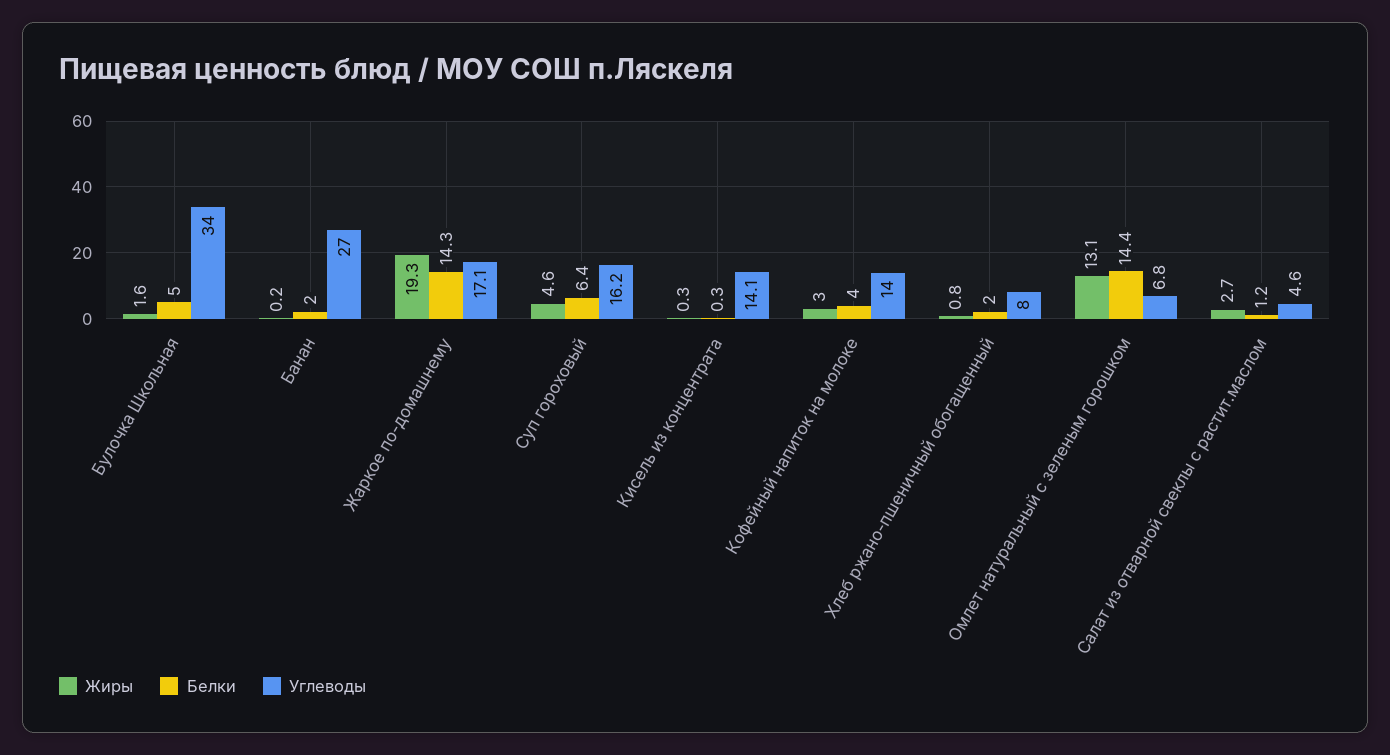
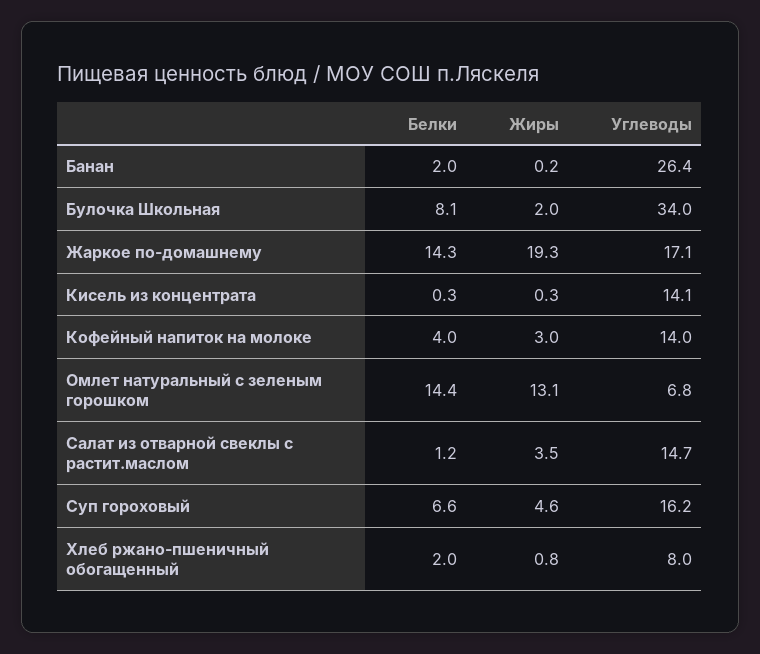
  {
    "Жиры": {
-     "Булочка Школьная": 1.6,
+     "Булочка Школьная": 2,
      "Банан": 0.2,
      "Жаркое по-домашнему": 19.3,
      "Суп гороховый": 4.6,
      "Кисель из концентрата": 0.3,
      "Кофейный напиток на молоке": 3,
      "Хлеб ржано-пшеничный обогащенный": 0.8,
      "Омлет натуральный с зеленым горошком": 13.1,
-     "Салат из отварной свеклы с растит.маслом": 2.7
+     "Салат из отварной свеклы с растит.маслом": 3.5
    },
    "Белки": {
-     "Булочка Школьная": 5,
+     "Булочка Школьная": 8.1,
      "Банан": 2,
      "Жаркое по-домашнему": 14.3,
-     "Суп гороховый": 6.4,
+     "Суп гороховый": 6.6,
      "Кисель из концентрата": 0.3,
      "Кофейный напиток на молоке": 4,
      "Хлеб ржано-пшеничный обогащенный": 2,
      "Омлет натуральный с зеленым горошком": 14.4,
      "Салат из отварной свеклы с растит.маслом": 1.2
    },
    "Углеводы": {
      "Булочка Школьная": 34,
-     "Банан": 27,
+     "Банан": 26.4,
      "Жаркое по-домашнему": 17.1,
      "Суп гороховый": 16.2,
      "Кисель из концентрата": 14.1,
      "Кофейный напиток на молоке": 14,
      "Хлеб ржано-пшеничный обогащенный": 8,
      "Омлет натуральный с зеленым горошком": 6.8,
-     "Салат из отварной свеклы с растит.маслом": 4.6
+     "Салат из отварной свеклы с растит.маслом": 14.7
    }
  }

